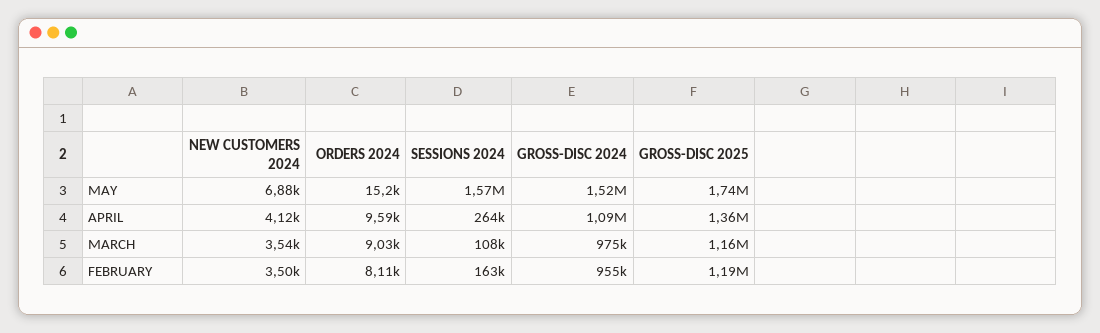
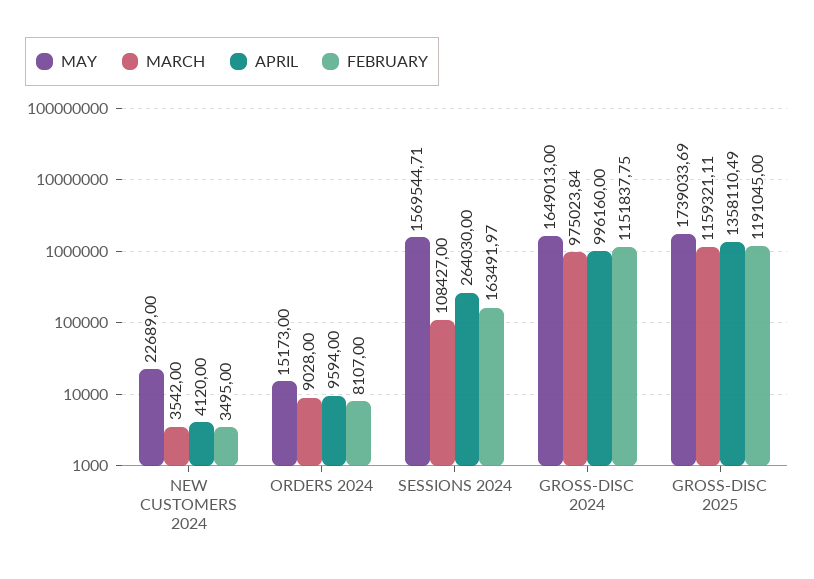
  {
    "MAY": {
-     "NEW CUSTOMERS 2024": 6880,
+     "NEW CUSTOMERS 2024": 22689,
      "ORDERS 2024": 15173,
      "SESSIONS 2024": 1569544.71,
-     "GROSS-DISC 2024": 1520000,
+     "GROSS-DISC 2024": 1649013,
      "GROSS-DISC 2025": 1739033.69
    },
    "APRIL": {
      "NEW CUSTOMERS 2024": 4120,
      "ORDERS 2024": 9594,
      "SESSIONS 2024": 264030,
-     "GROSS-DISC 2024": 1090000,
+     "GROSS-DISC 2024": 996160,
      "GROSS-DISC 2025": 1358110.49
    },
    "MARCH": {
      "NEW CUSTOMERS 2024": 3542,
      "ORDERS 2024": 9028,
      "SESSIONS 2024": 108427,
      "GROSS-DISC 2024": 975023.84,
      "GROSS-DISC 2025": 1159321.11
    },
    "FEBRUARY": {
      "NEW CUSTOMERS 2024": 3495,
      "ORDERS 2024": 8107,
      "SESSIONS 2024": 163491.97,
-     "GROSS-DISC 2024": 955000,
+     "GROSS-DISC 2024": 1151837.75,
      "GROSS-DISC 2025": 1191045
    }
  }

